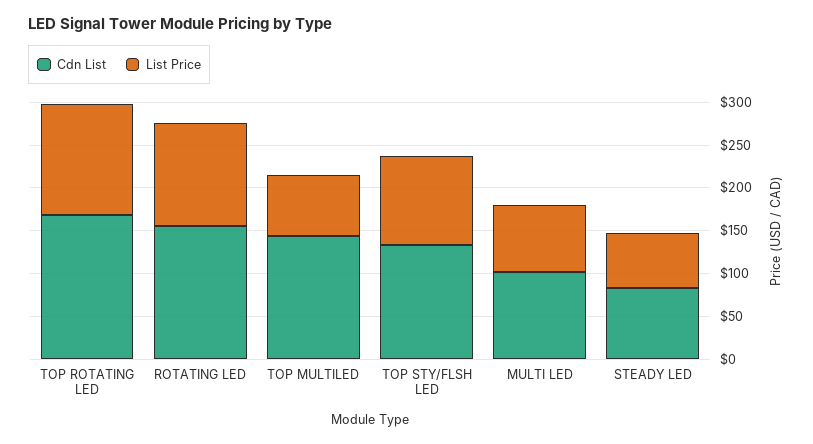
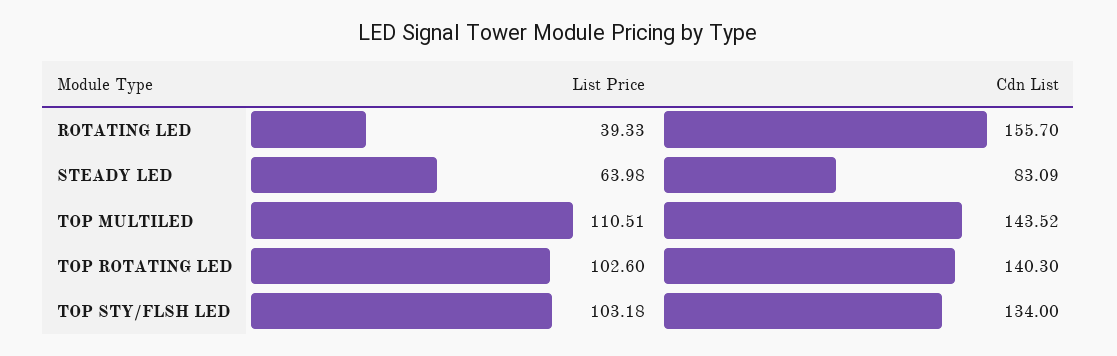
  {
    "Cdn List": {
-     "TOP ROTATING LED": 170,
+     "TOP ROTATING LED": 140.3,
      "ROTATING LED": 155.7,
      "TOP MULTILED": 143.52,
      "TOP STY/FLSH LED": 134,
-     "MULTI LED": 100,
      "STEADY LED": 83.09
    },
    "List Price": {
-     "TOP ROTATING LED": 130,
+     "TOP ROTATING LED": 102.6,
-     "ROTATING LED": 120,
+     "ROTATING LED": 39.33,
-     "TOP MULTILED": 70,
+     "TOP MULTILED": 110.51,
      "TOP STY/FLSH LED": 103.18,
-     "MULTI LED": 80,
      "STEADY LED": 63.98
    }
  }

